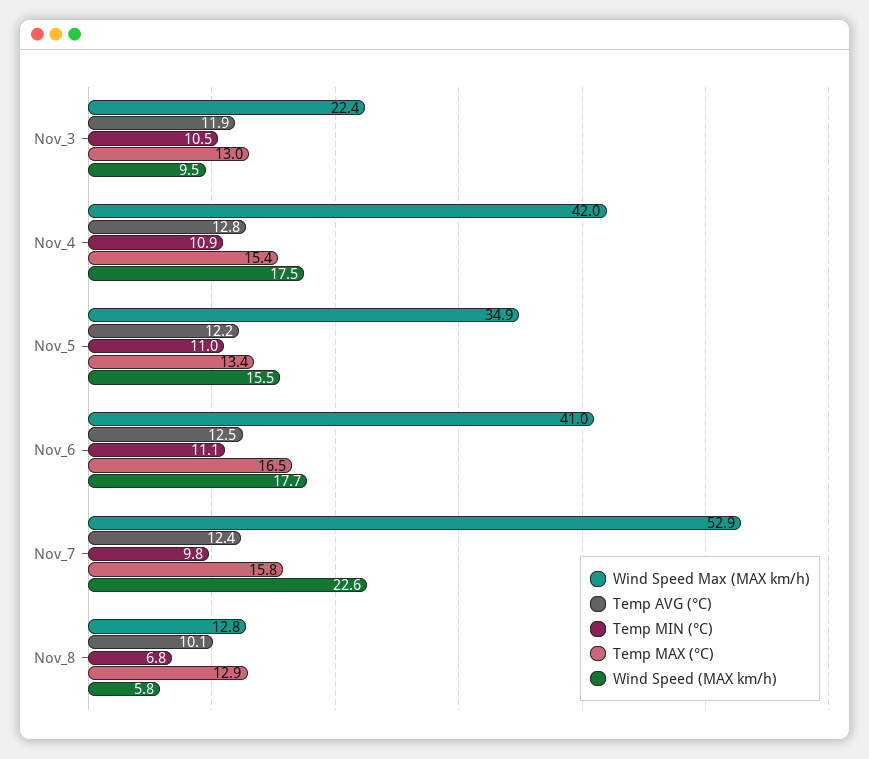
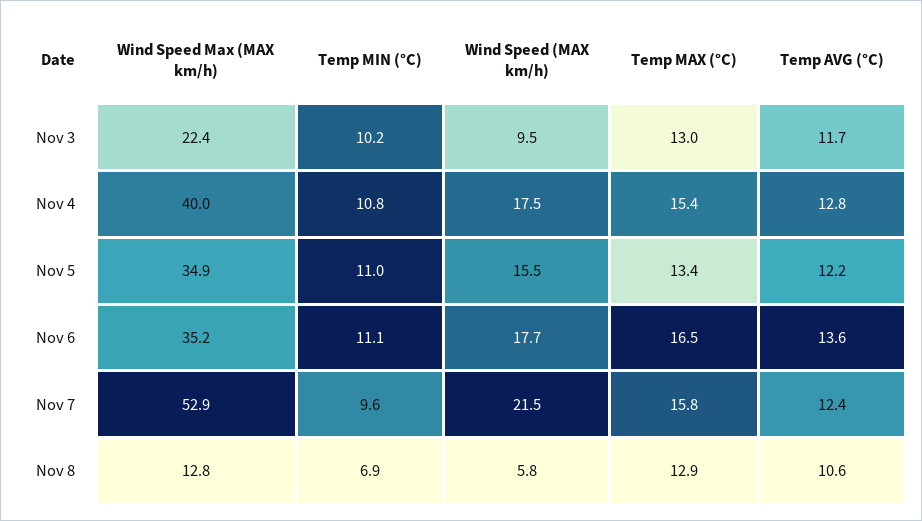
  {
    "Wind Speed Max (MAX km/h)": {
      "Nov_3": 22.4,
-     "Nov_4": 42,
+     "Nov_4": 40,
      "Nov_5": 34.9,
-     "Nov_6": 41,
+     "Nov_6": 35.2,
      "Nov_7": 52.9,
      "Nov_8": 12.8
    },
    "Temp AVG (°C)": {
-     "Nov_3": 11.9,
+     "Nov_3": 11.7,
      "Nov_4": 12.8,
      "Nov_5": 12.2,
-     "Nov_6": 12.5,
+     "Nov_6": 13.6,
      "Nov_7": 12.4,
-     "Nov_8": 10.1
+     "Nov_8": 10.6
    },
    "Temp MIN (°C)": {
-     "Nov_3": 10.5,
+     "Nov_3": 10.2,
-     "Nov_4": 10.9,
+     "Nov_4": 10.8,
      "Nov_5": 11,
      "Nov_6": 11.1,
-     "Nov_7": 9.8,
+     "Nov_7": 9.6,
-     "Nov_8": 6.8
+     "Nov_8": 6.9
    },
    "Temp MAX (°C)": {
      "Nov_3": 13,
      "Nov_4": 15.4,
      "Nov_5": 13.4,
      "Nov_6": 16.5,
      "Nov_7": 15.8,
      "Nov_8": 12.9
    },
    "Wind Speed (MAX km/h)": {
      "Nov_3": 9.5,
      "Nov_4": 17.5,
      "Nov_5": 15.5,
      "Nov_6": 17.7,
-     "Nov_7": 22.6,
+     "Nov_7": 21.5,
      "Nov_8": 5.8
    }
  }

